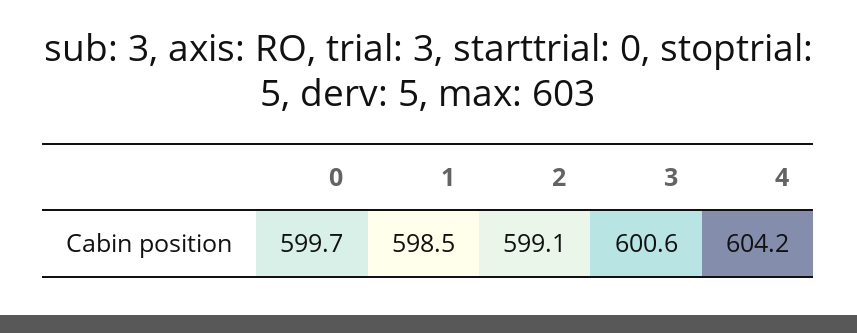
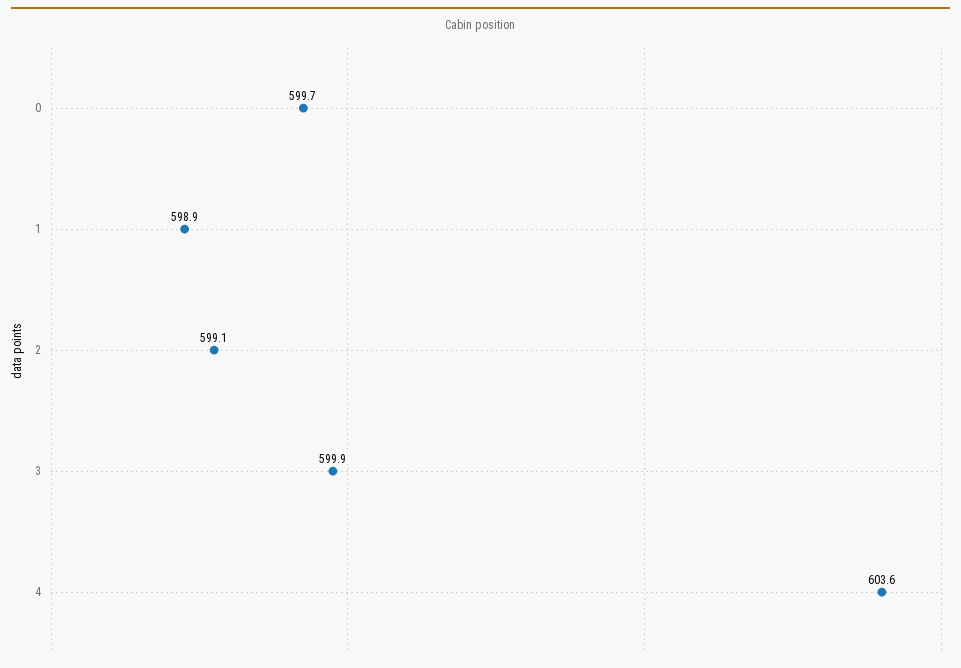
  {
    "0": 599.7,
-   "1": 598.5,
+   "1": 598.9,
    "2": 599.1,
-   "3": 600.6,
+   "3": 599.9,
-   "4": 604.2
+   "4": 603.6
  }

